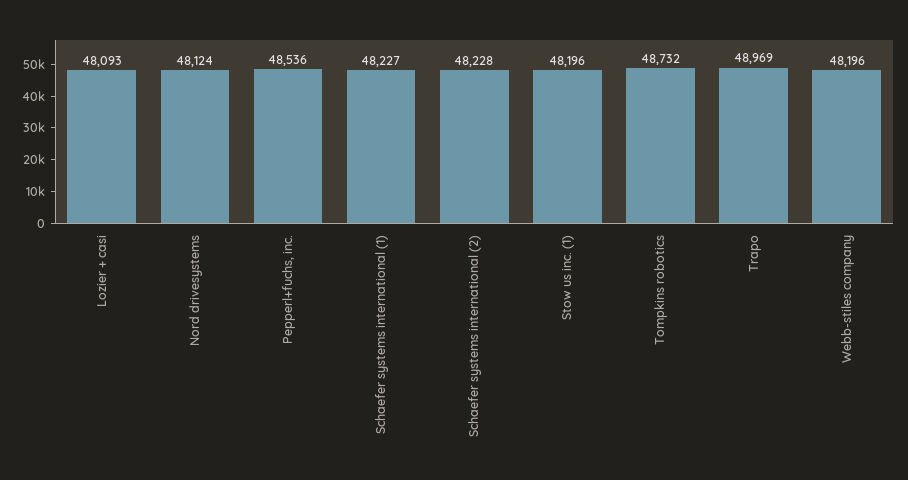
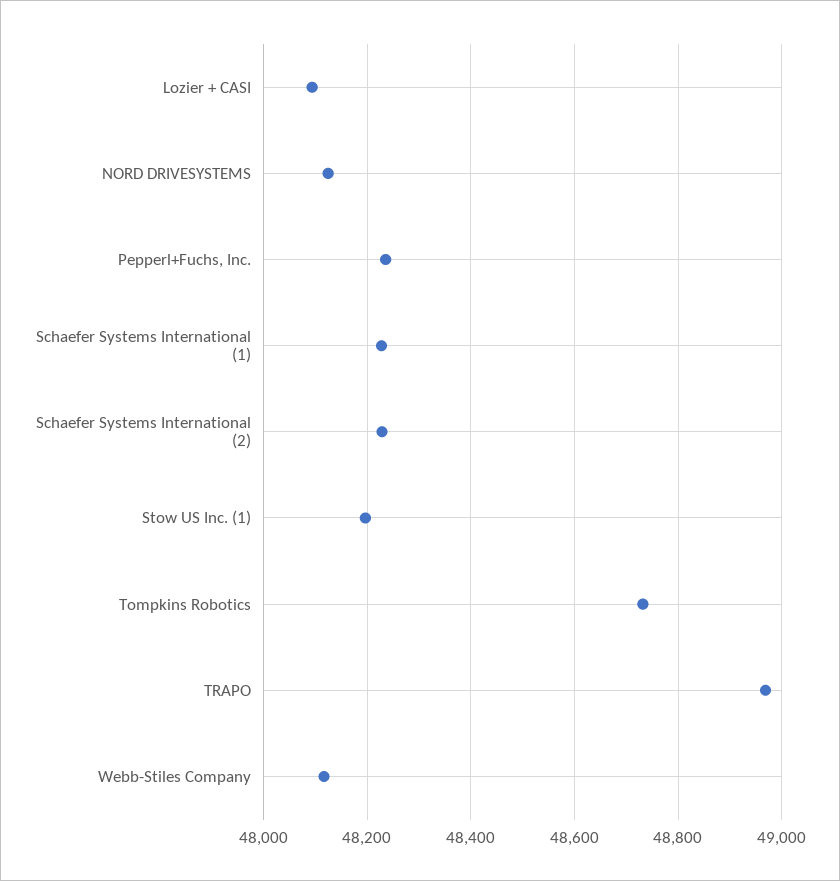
  {
    "Lozier + casi": 48093,
    "Nord drivesystems": 48124,
-   "Pepperl+fuchs, inc.": 48536,
+   "Pepperl+fuchs, inc.": 48240,
    "Schaefer systems international (1)": 48227,
    "Schaefer systems international (2)": 48228,
    "Stow us inc. (1)": 48196,
    "Tompkins robotics": 48732,
    "Trapo": 48969,
-   "Webb-stiles company": 48196
+   "Webb-stiles company": 48120
  }

